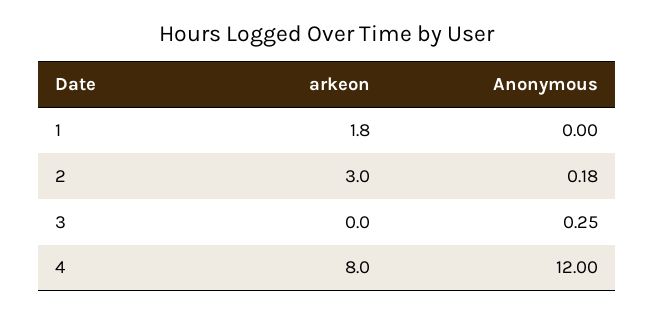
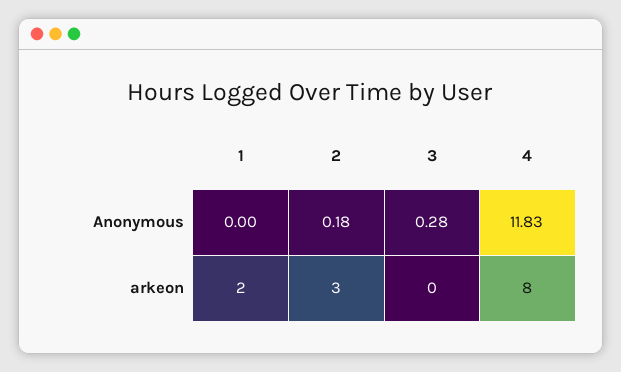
  {
    "arkeon": {
-     "1": 1.8,
+     "1": 2,
      "2": 3,
      "3": 0,
      "4": 8
    },
    "Anonymous": {
      "1": 0,
      "2": 0.18,
-     "3": 0.25,
+     "3": 0.28,
-     "4": 12
+     "4": 11.83
    }
  }

